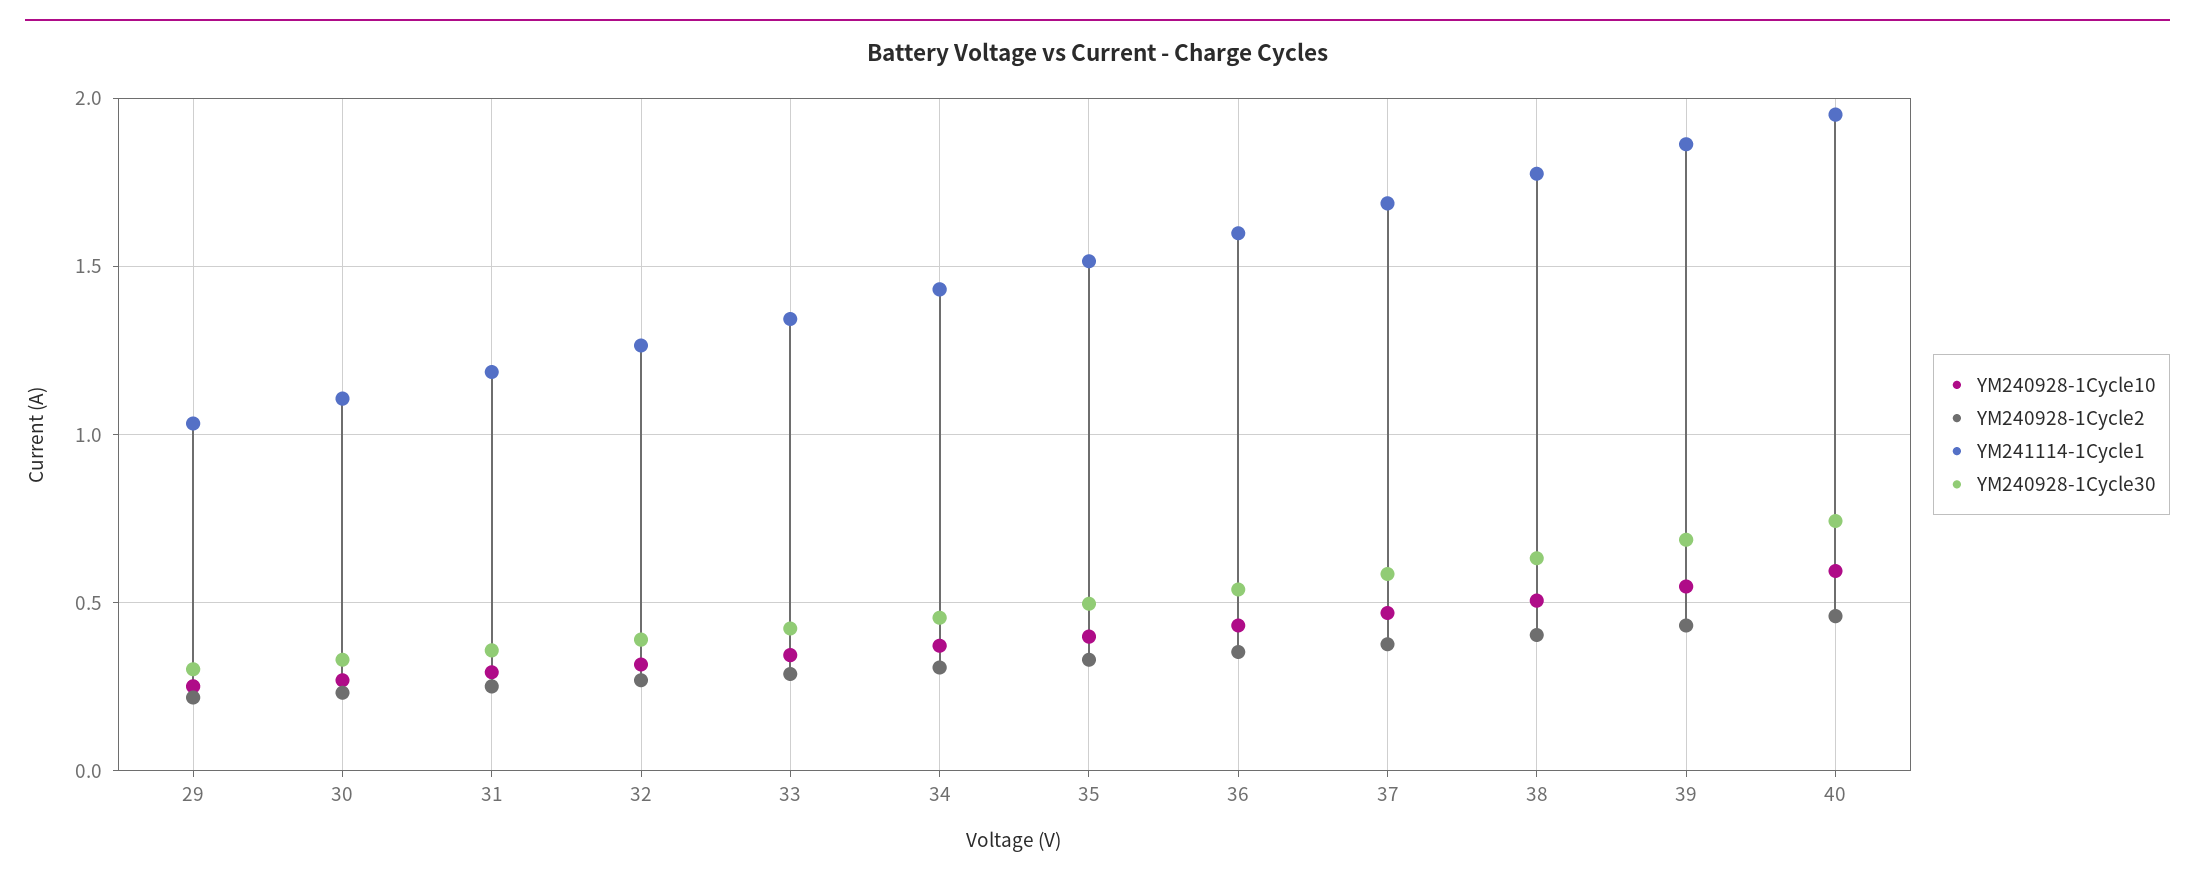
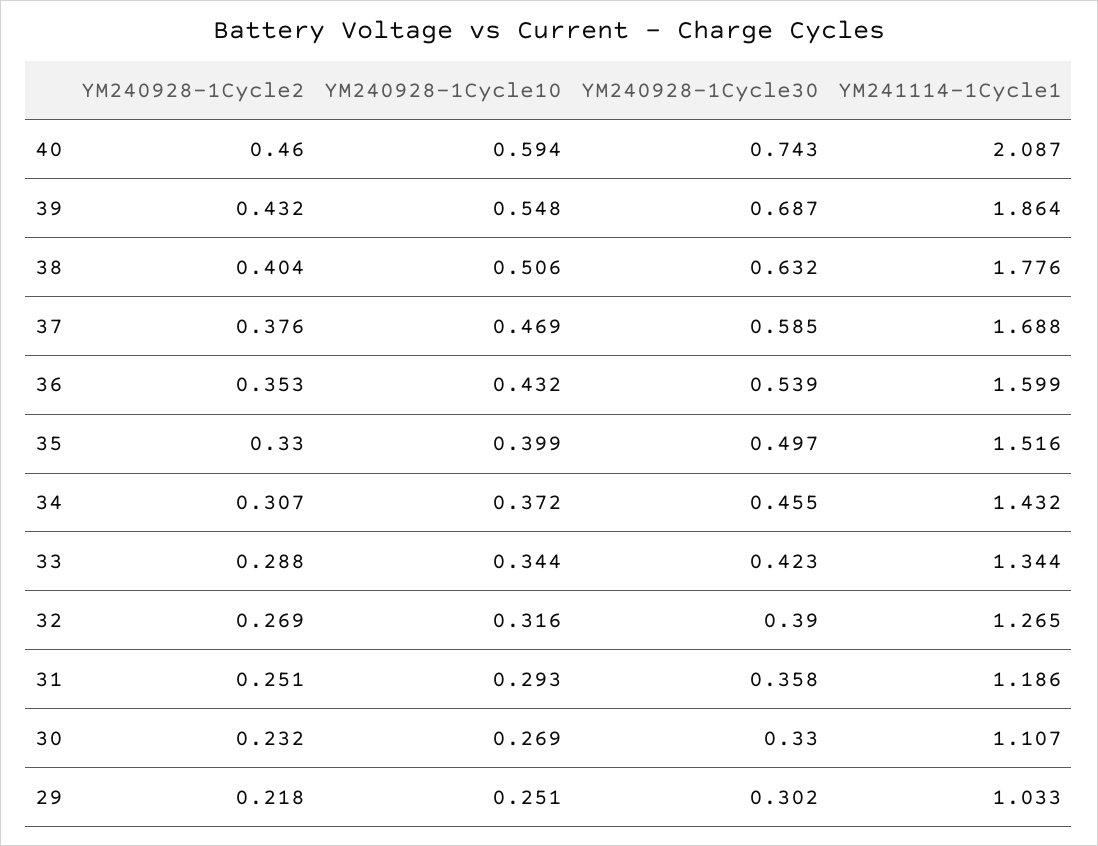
  {
    "YM240928-1Cycle10": {
      "29": 0.251,
      "30": 0.269,
      "31": 0.293,
      "32": 0.316,
      "33": 0.344,
      "34": 0.372,
      "35": 0.399,
      "36": 0.432,
      "37": 0.469,
      "38": 0.506,
      "39": 0.548,
      "40": 0.594
    },
    "YM240928-1Cycle2": {
      "29": 0.218,
      "30": 0.232,
      "31": 0.251,
      "32": 0.269,
      "33": 0.288,
      "34": 0.307,
      "35": 0.33,
      "36": 0.353,
      "37": 0.376,
      "38": 0.404,
      "39": 0.432,
      "40": 0.46
    },
    "YM241114-1Cycle1": {
      "29": 1.033,
      "30": 1.107,
      "31": 1.186,
      "32": 1.265,
      "33": 1.344,
      "34": 1.432,
      "35": 1.516,
      "36": 1.599,
      "37": 1.688,
      "38": 1.776,
      "39": 1.864,
-     "40": 1.95
+     "40": 2.087
    },
    "YM240928-1Cycle30": {
      "29": 0.302,
      "30": 0.33,
      "31": 0.358,
      "32": 0.39,
      "33": 0.423,
      "34": 0.455,
      "35": 0.497,
      "36": 0.539,
      "37": 0.585,
      "38": 0.632,
      "39": 0.687,
      "40": 0.743
    }
  }

